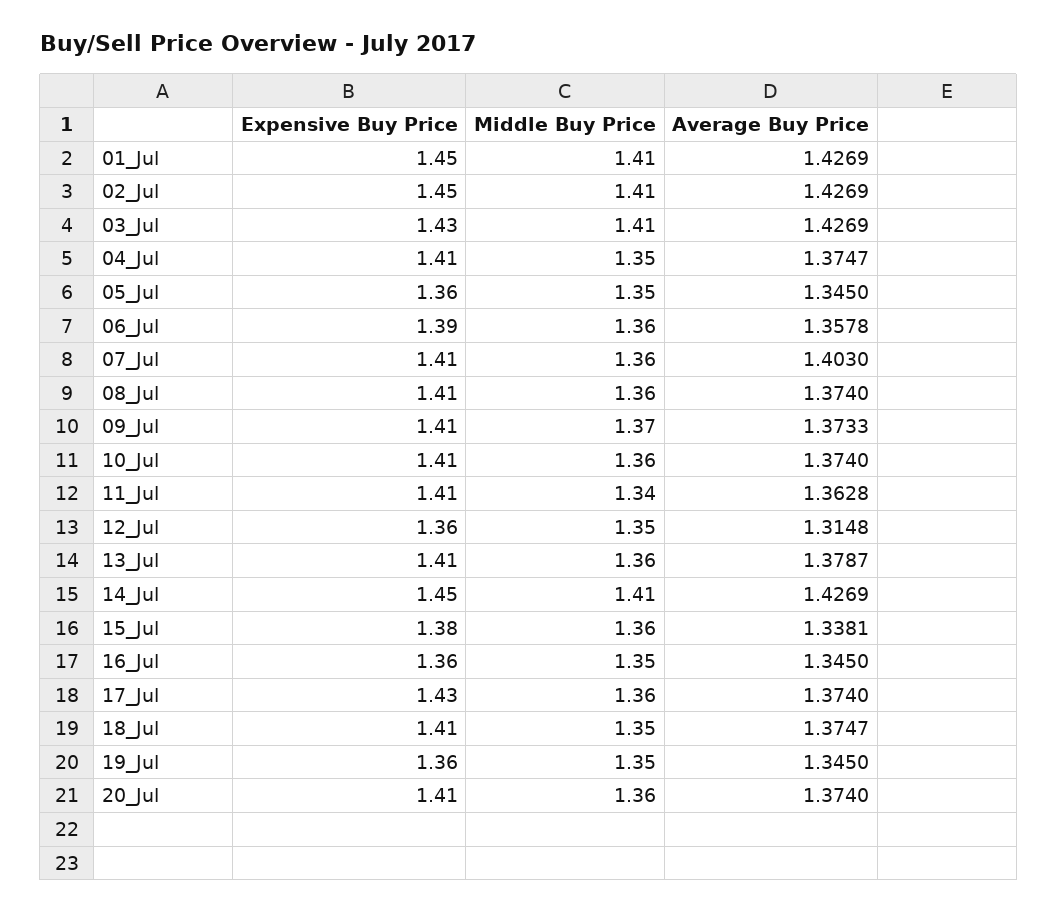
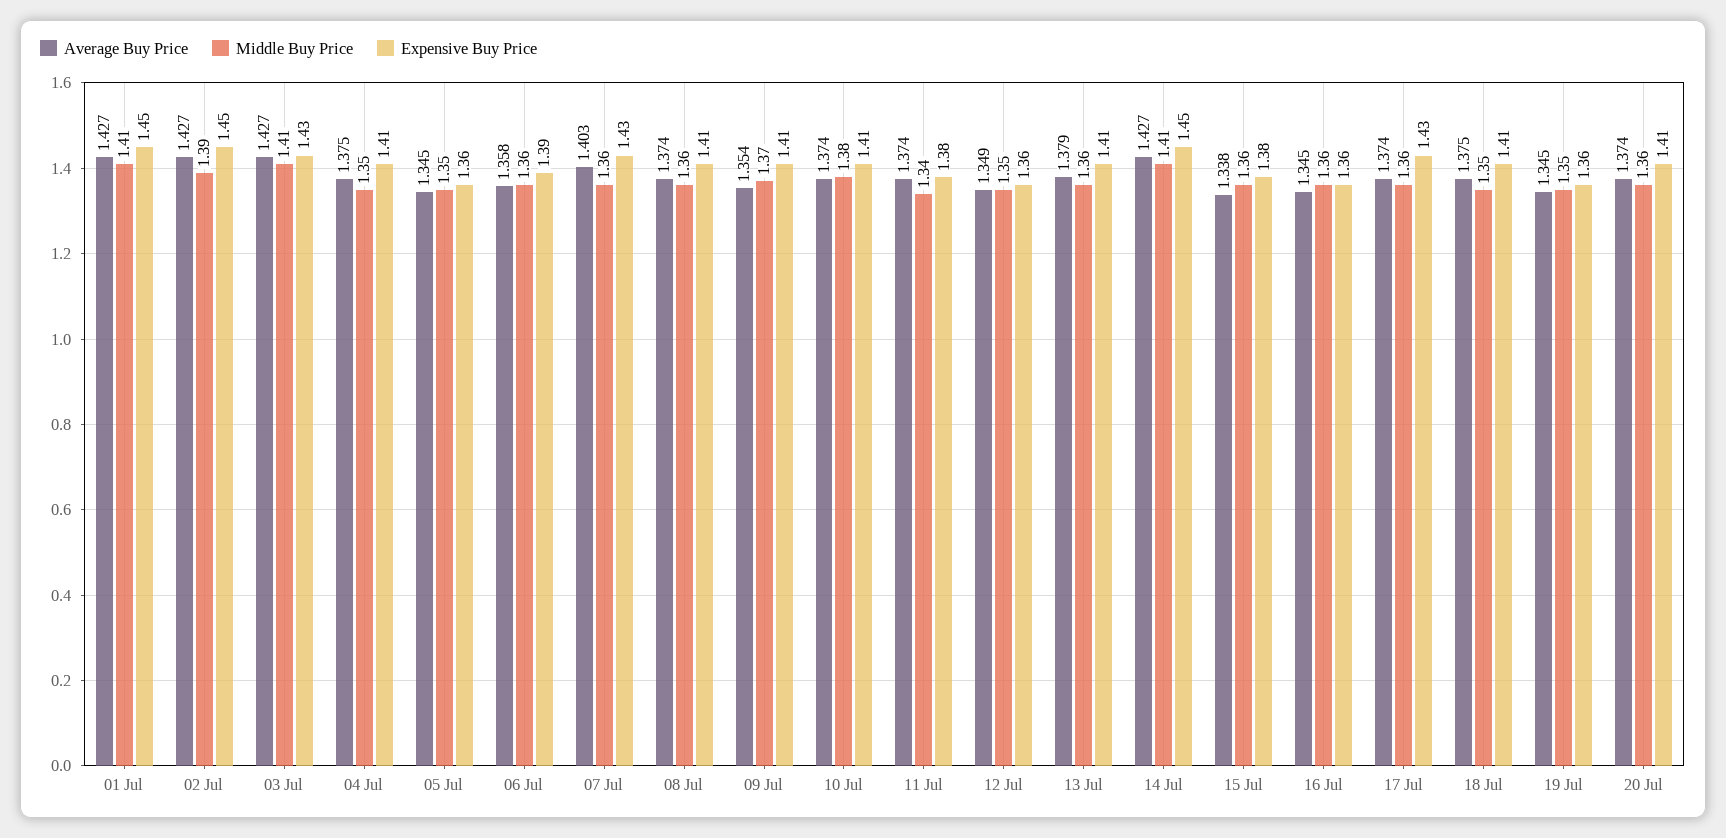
  {
    "Expensive Buy Price": {
      "01_Jul": 1.45,
      "02_Jul": 1.45,
      "03_Jul": 1.43,
      "04_Jul": 1.41,
      "05_Jul": 1.36,
      "06_Jul": 1.39,
-     "07_Jul": 1.41,
+     "07_Jul": 1.43,
      "08_Jul": 1.41,
      "09_Jul": 1.41,
      "10_Jul": 1.41,
-     "11_Jul": 1.41,
+     "11_Jul": 1.38,
      "12_Jul": 1.36,
      "13_Jul": 1.41,
      "14_Jul": 1.45,
      "15_Jul": 1.38,
      "16_Jul": 1.36,
      "17_Jul": 1.43,
      "18_Jul": 1.41,
      "19_Jul": 1.36,
      "20_Jul": 1.41
    },
    "Middle Buy Price": {
      "01_Jul": 1.41,
-     "02_Jul": 1.41,
+     "02_Jul": 1.39,
      "03_Jul": 1.41,
      "04_Jul": 1.35,
      "05_Jul": 1.35,
      "06_Jul": 1.36,
      "07_Jul": 1.36,
      "08_Jul": 1.36,
      "09_Jul": 1.37,
-     "10_Jul": 1.36,
+     "10_Jul": 1.38,
      "11_Jul": 1.34,
      "12_Jul": 1.35,
      "13_Jul": 1.36,
      "14_Jul": 1.41,
      "15_Jul": 1.36,
-     "16_Jul": 1.35,
+     "16_Jul": 1.36,
      "17_Jul": 1.36,
      "18_Jul": 1.35,
      "19_Jul": 1.35,
      "20_Jul": 1.36
    },
    "Average Buy Price": {
      "01_Jul": 1.4269,
      "02_Jul": 1.4269,
      "03_Jul": 1.4269,
      "04_Jul": 1.3747,
      "05_Jul": 1.345,
      "06_Jul": 1.3578,
      "07_Jul": 1.403,
      "08_Jul": 1.374,
-     "09_Jul": 1.3733,
+     "09_Jul": 1.354,
      "10_Jul": 1.374,
-     "11_Jul": 1.3628,
+     "11_Jul": 1.374,
-     "12_Jul": 1.3148,
+     "12_Jul": 1.349,
      "13_Jul": 1.3787,
      "14_Jul": 1.4269,
      "15_Jul": 1.3381,
      "16_Jul": 1.345,
      "17_Jul": 1.374,
      "18_Jul": 1.3747,
      "19_Jul": 1.345,
      "20_Jul": 1.374
    }
  }

